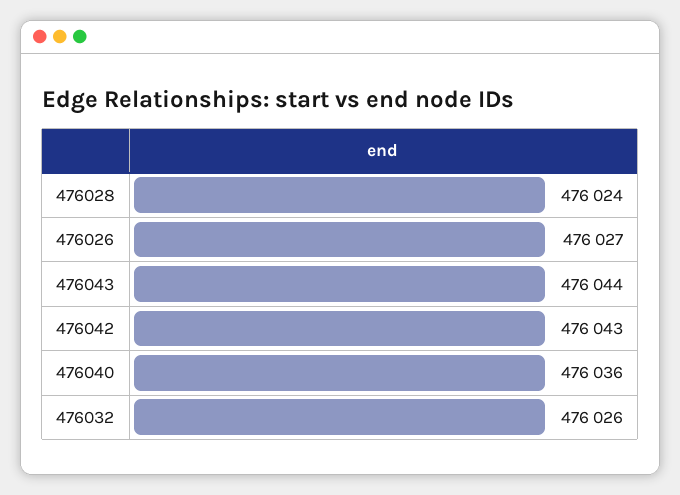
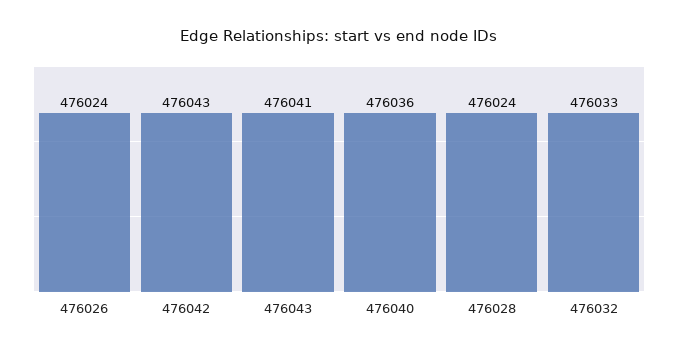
  {
    "476028": 476024,
-   "476026": 476027,
+   "476026": 476024,
-   "476043": 476044,
+   "476043": 476041,
    "476042": 476043,
    "476040": 476036,
-   "476032": 476026
+   "476032": 476033
  }

